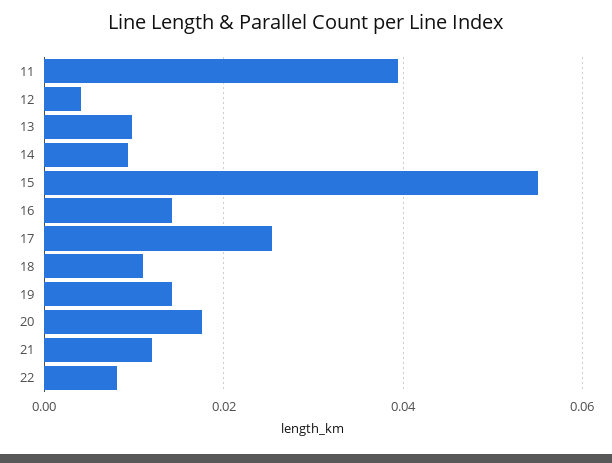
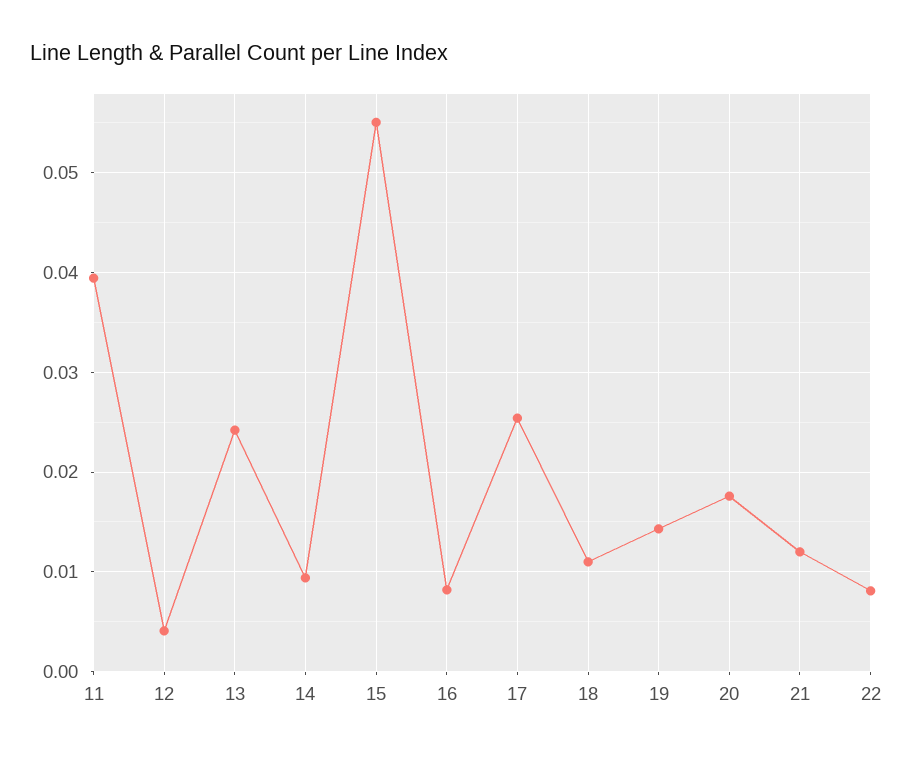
  {
    "11": 0.039,
    "12": 0.004,
-   "13": 0.01,
+   "13": 0.024,
    "14": 0.009,
    "15": 0.055,
-   "16": 0.014,
+   "16": 0.008,
    "17": 0.025,
    "18": 0.011,
    "19": 0.014,
    "20": 0.018,
    "21": 0.012,
    "22": 0.008
  }

